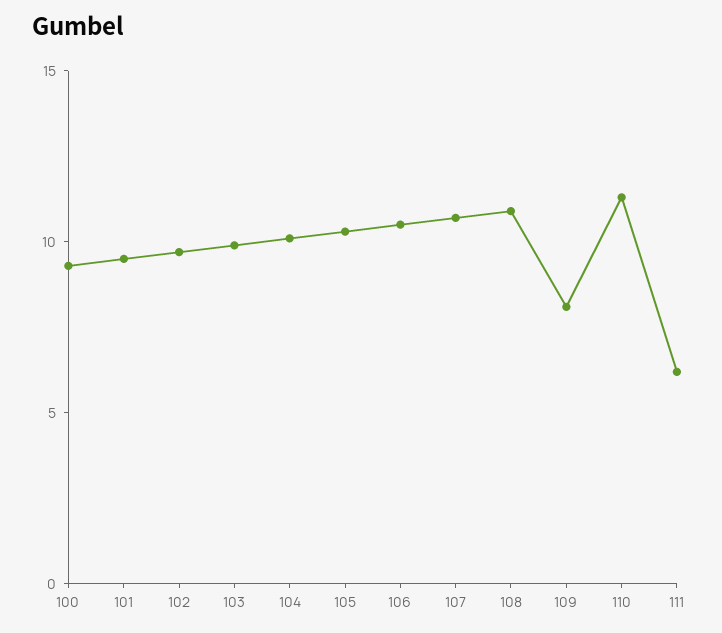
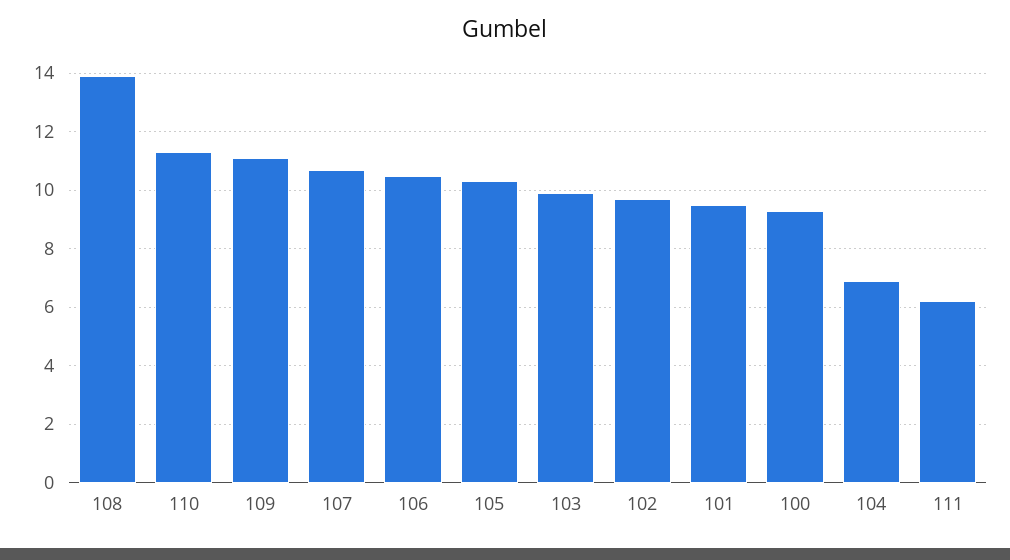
  {
    "100": 9.5,
    "101": 9.5,
    "102": 9.5,
    "103": 10,
-   "104": 10,
+   "104": 7,
    "105": 10.5,
    "106": 10.5,
    "107": 10.5,
-   "108": 11,
+   "108": 14,
-   "109": 8,
+   "109": 11,
    "110": 11.5,
    "111": 6
  }

